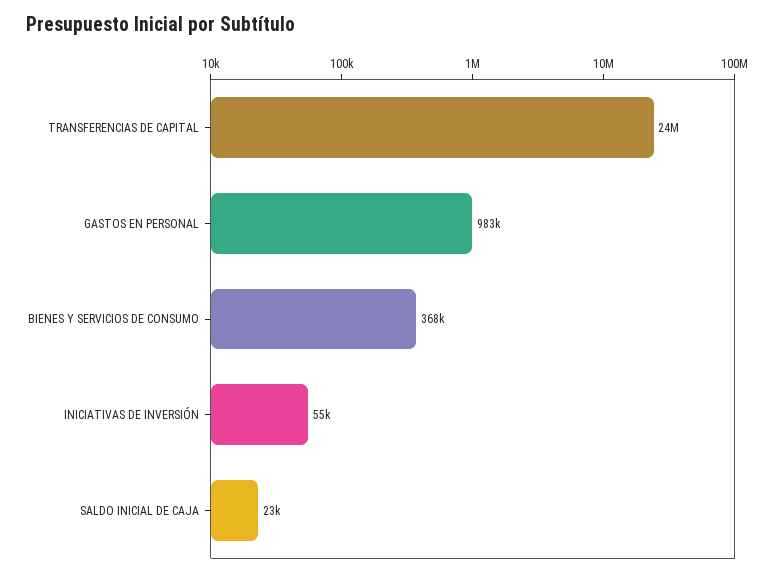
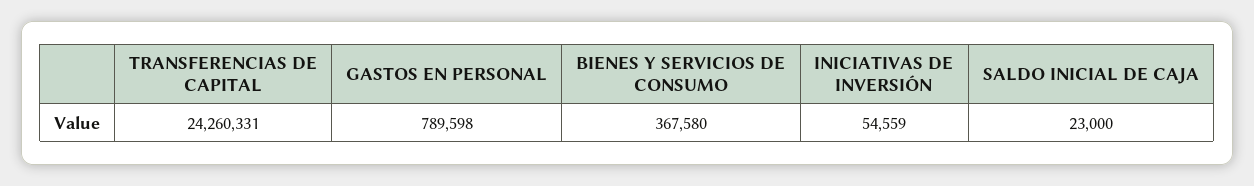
  {
    "TRANSFERENCIAS DE CAPITAL": 24260331,
-   "GASTOS EN PERSONAL": 983000,
+   "GASTOS EN PERSONAL": 789598,
    "BIENES Y SERVICIOS DE CONSUMO": 367580,
    "INICIATIVAS DE INVERSIÓN": 54559,
    "SALDO INICIAL DE CAJA": 23000
  }

